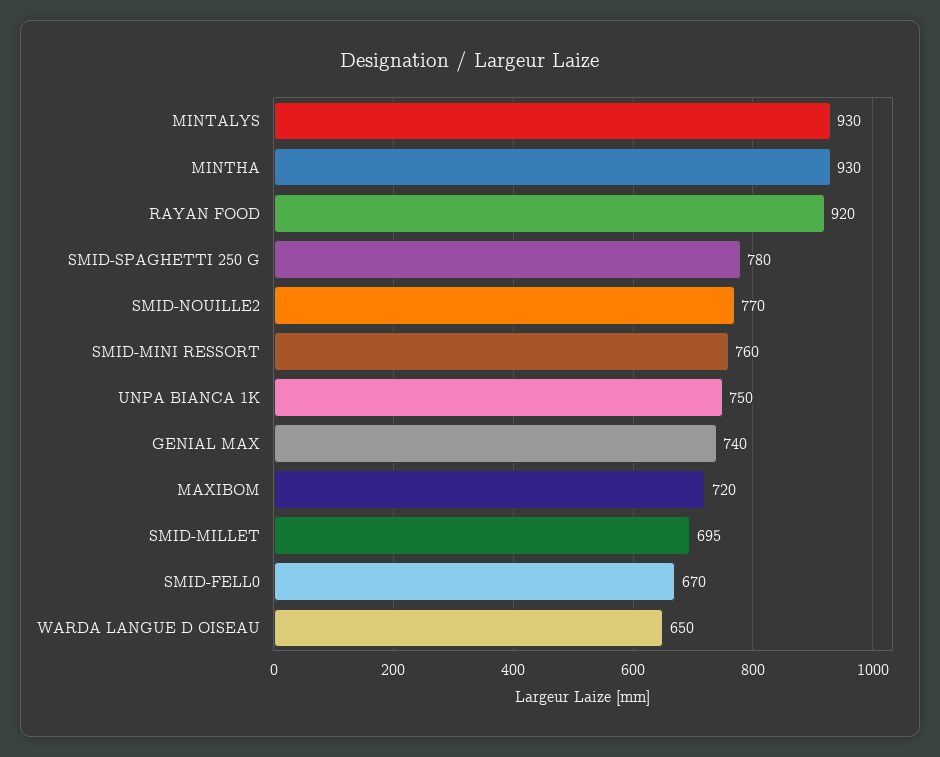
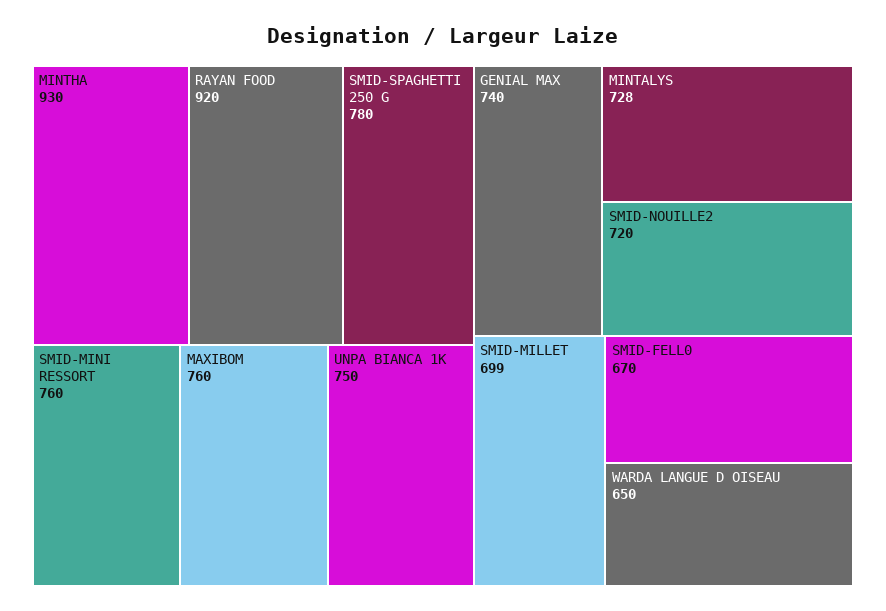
  {
-   "MINTALYS": 930,
+   "MINTALYS": 728,
    "MINTHA": 930,
    "RAYAN FOOD": 920,
    "SMID-SPAGHETTI 250 G": 780,
-   "SMID-NOUILLE2": 770,
+   "SMID-NOUILLE2": 720,
    "SMID-MINI RESSORT": 760,
    "UNPA BIANCA 1K": 750,
    "GENIAL MAX": 740,
-   "MAXIBOM": 720,
+   "MAXIBOM": 760,
-   "SMID-MILLET": 695,
+   "SMID-MILLET": 699,
    "SMID-FELL0": 670,
    "WARDA LANGUE D OISEAU": 650
  }

